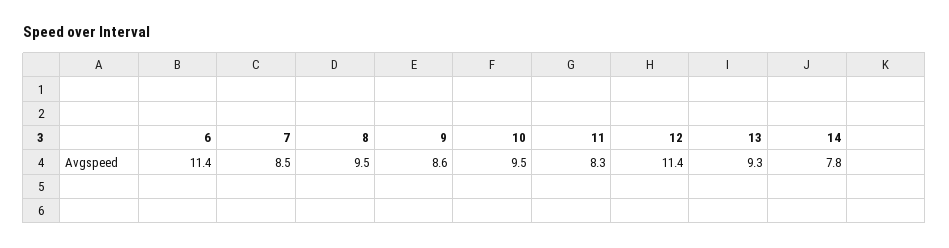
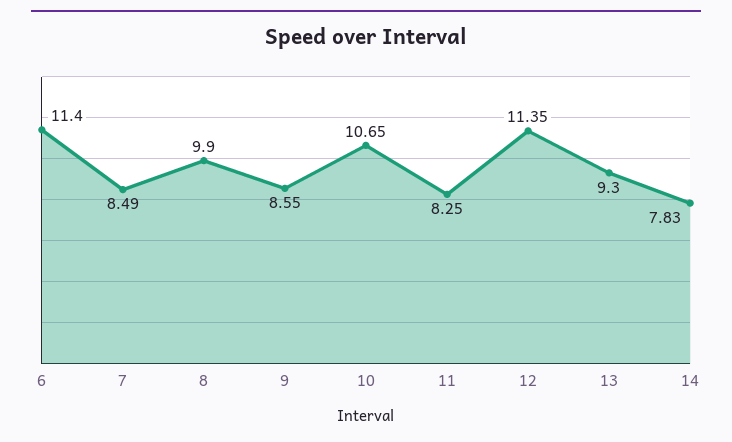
  {
    "6": 11.4,
    "7": 8.49,
-   "8": 9.5,
+   "8": 9.9,
    "9": 8.55,
-   "10": 9.5,
+   "10": 10.65,
    "11": 8.25,
    "12": 11.35,
    "13": 9.3,
    "14": 7.83
  }

